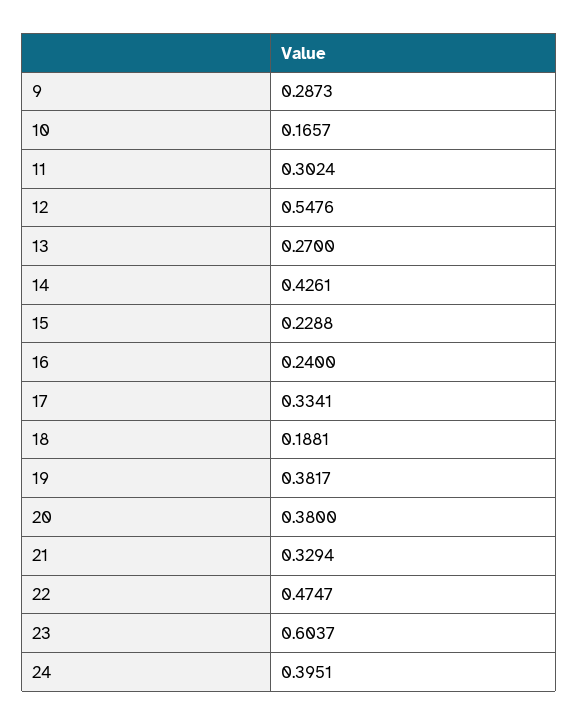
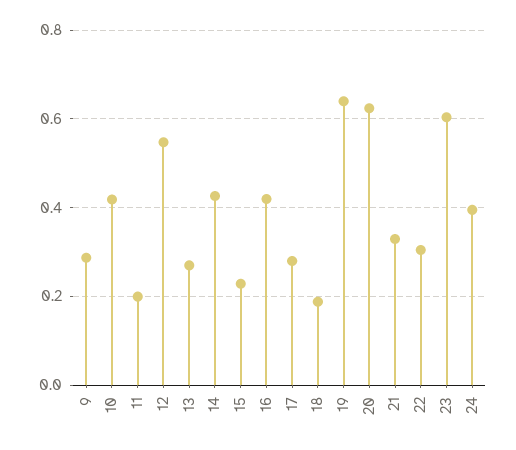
  {
    "9": 0.2873,
-   "10": 0.1657,
+   "10": 0.42,
-   "11": 0.3024,
+   "11": 0.2,
    "12": 0.5476,
    "13": 0.27,
    "14": 0.4261,
    "15": 0.2288,
-   "16": 0.24,
+   "16": 0.42,
-   "17": 0.3341,
+   "17": 0.28,
    "18": 0.1881,
-   "19": 0.3817,
+   "19": 0.64,
-   "20": 0.38,
+   "20": 0.62,
    "21": 0.3294,
-   "22": 0.4747,
+   "22": 0.3,
    "23": 0.6037,
    "24": 0.3951
  }

